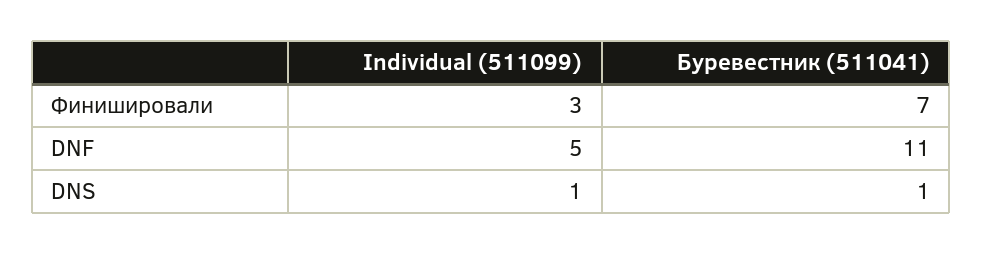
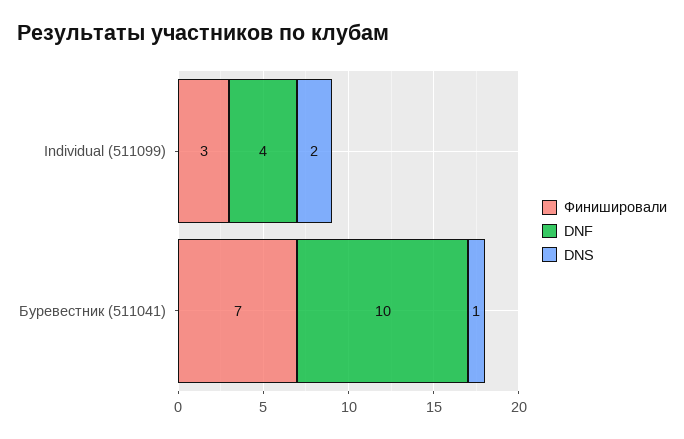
  {
    "Финишировали": {
      "Individual (511099)": 3,
      "Буревестник (511041)": 7
    },
    "DNF": {
-     "Individual (511099)": 5,
+     "Individual (511099)": 4,
-     "Буревестник (511041)": 11
+     "Буревестник (511041)": 10
    },
    "DNS": {
-     "Individual (511099)": 1,
+     "Individual (511099)": 2,
      "Буревестник (511041)": 1
    }
  }

